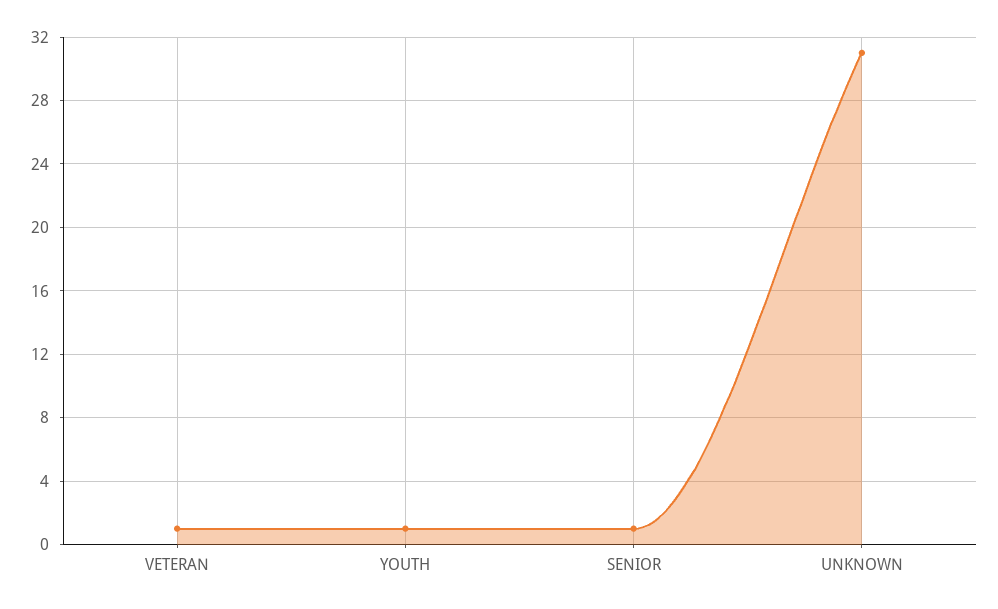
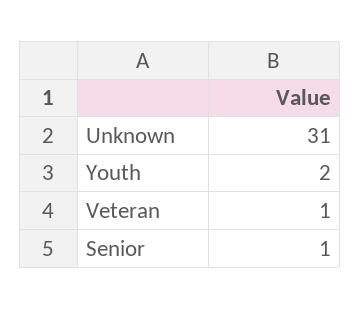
  {
    "VETERAN": 1,
-   "YOUTH": 1,
+   "YOUTH": 2,
    "SENIOR": 1,
    "UNKNOWN": 31
  }

